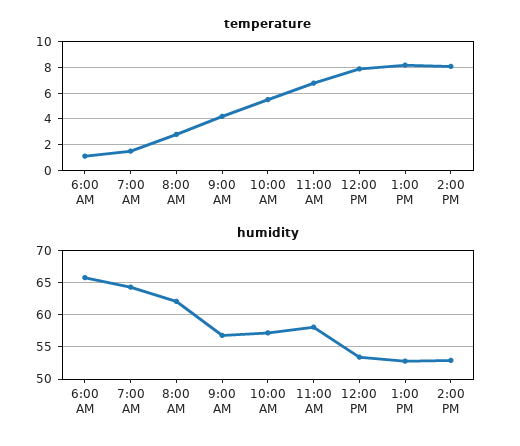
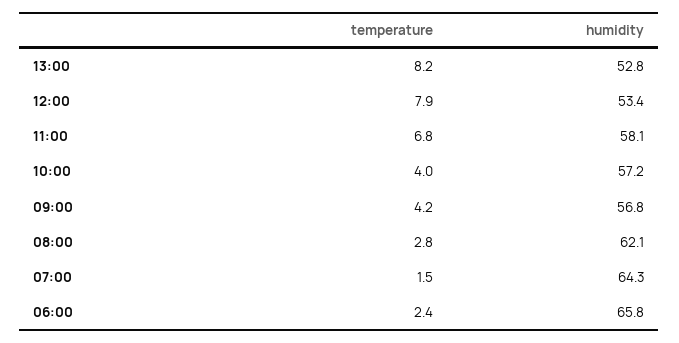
  {
    "temperature": {
-     "6:00 AM": 1,
+     "6:00 AM": 2.4,
      "7:00 AM": 1.5,
      "8:00 AM": 2.8,
      "9:00 AM": 4.2,
-     "10:00 AM": 5.5,
+     "10:00 AM": 4,
      "11:00 AM": 6.8,
      "12:00 PM": 7.9,
-     "1:00 PM": 8.2,
+     "1:00 PM": 8.2
-     "2:00 PM": 8
    },
    "humidity": {
      "6:00 AM": 65.8,
      "7:00 AM": 64.3,
      "8:00 AM": 62.1,
      "9:00 AM": 56.8,
      "10:00 AM": 57.2,
      "11:00 AM": 58.1,
      "12:00 PM": 53.4,
-     "1:00 PM": 52.8,
+     "1:00 PM": 52.8
-     "2:00 PM": 53
    }
  }

